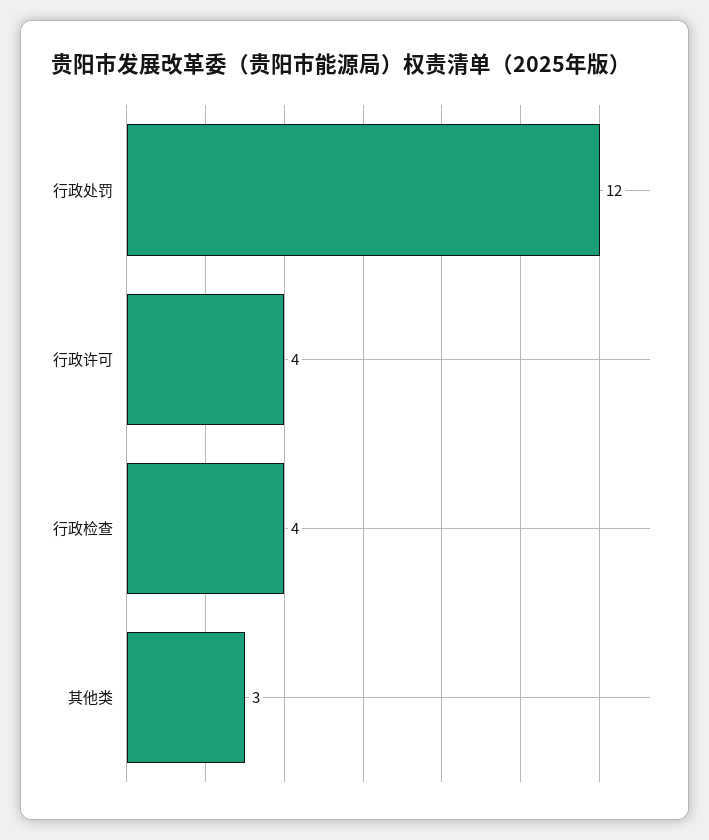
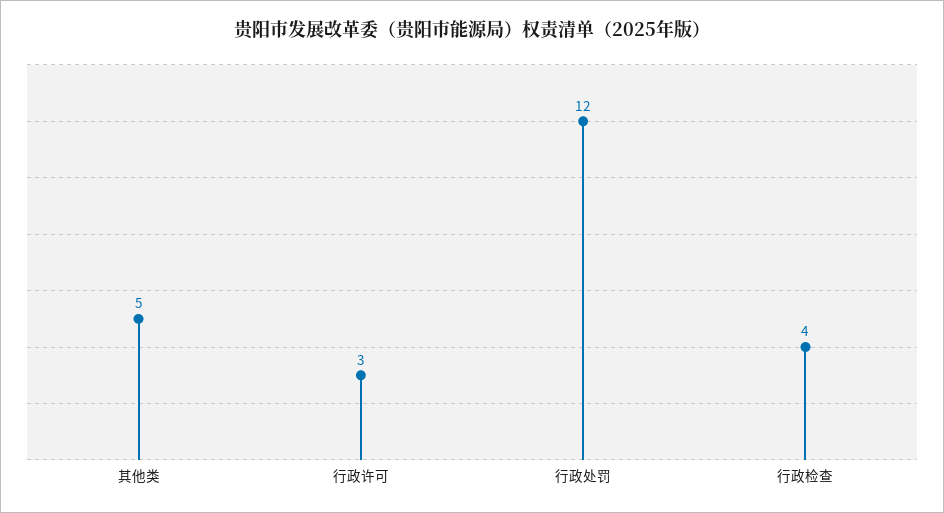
  {
    "行政处罚": 12,
-   "行政许可": 4,
+   "行政许可": 3,
    "行政检查": 4,
-   "其他类": 3
+   "其他类": 5
  }

